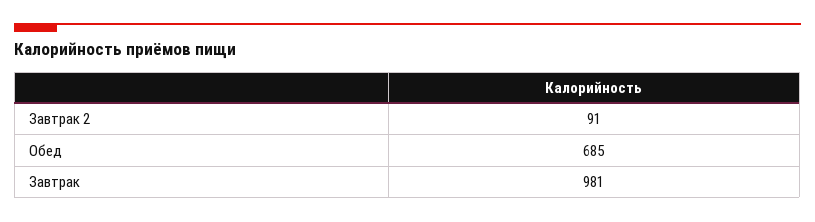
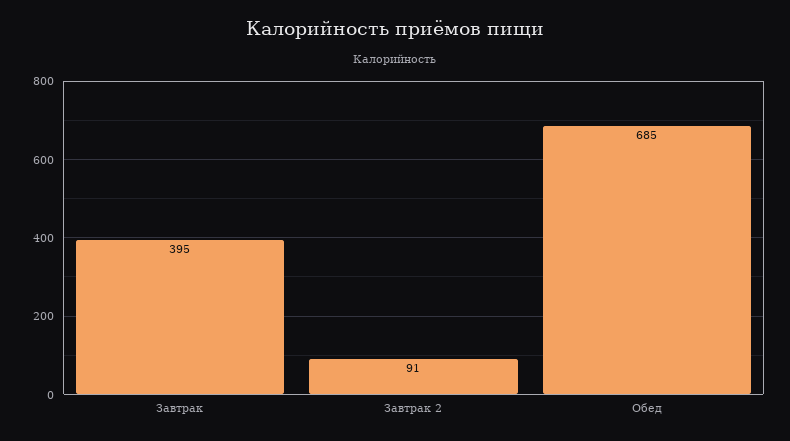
  {
    "Завтрак 2": 91,
    "Обед": 685,
-   "Завтрак": 981
+   "Завтрак": 395
  }

